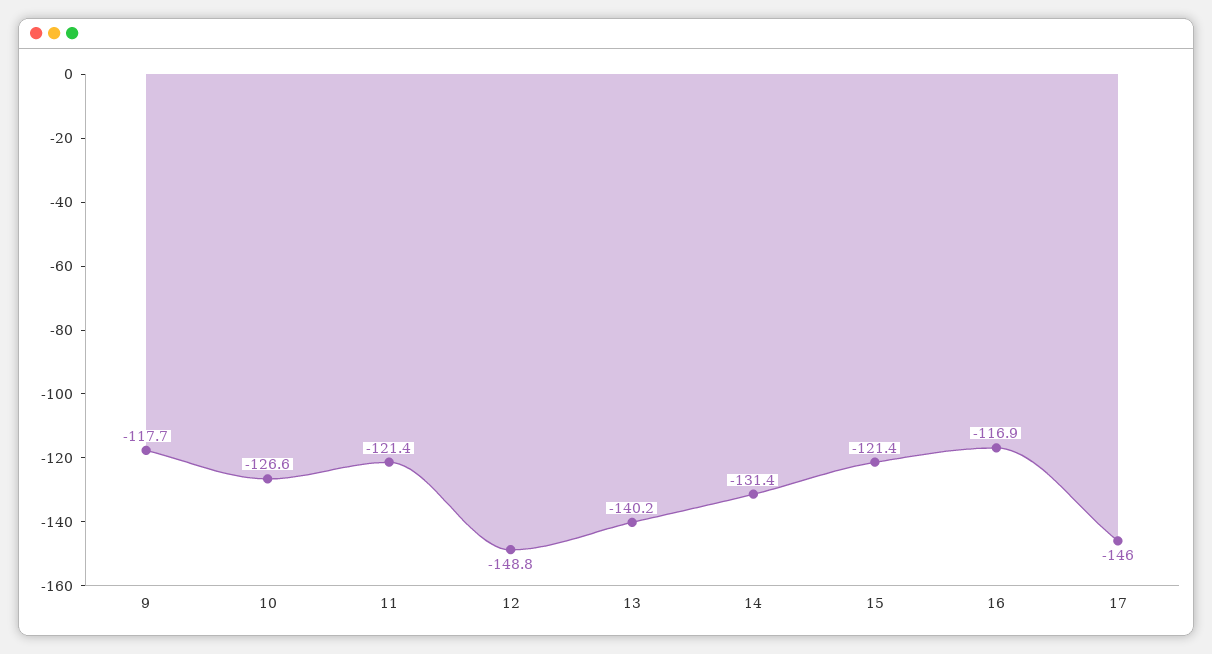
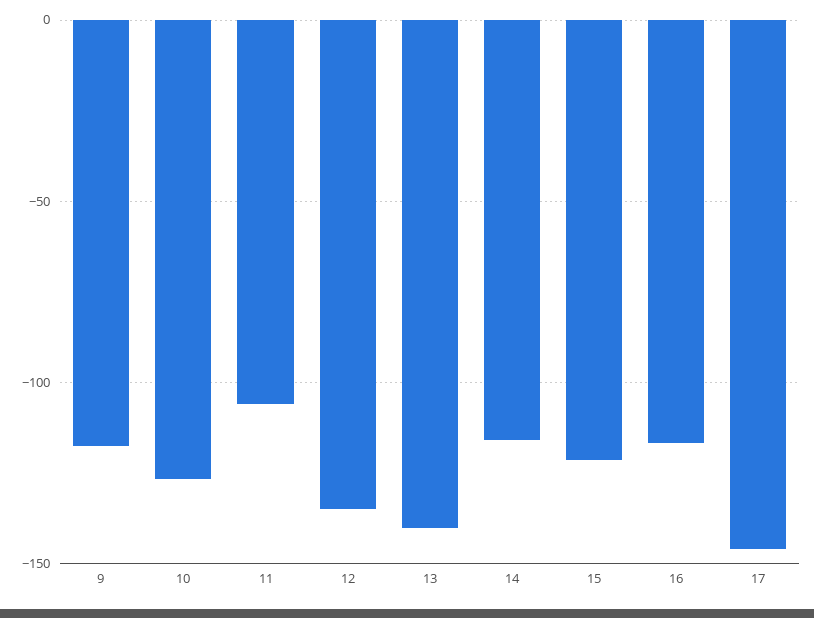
  {
    "9": -117.7,
    "10": -126.6,
-   "11": -121.4,
+   "11": -105,
-   "12": -148.8,
+   "12": -135,
    "13": -140.2,
-   "14": -131.4,
+   "14": -115,
    "15": -121.4,
    "16": -116.9,
    "17": -146
  }

